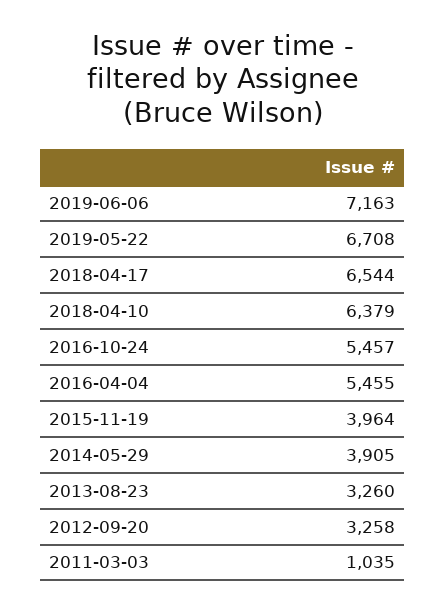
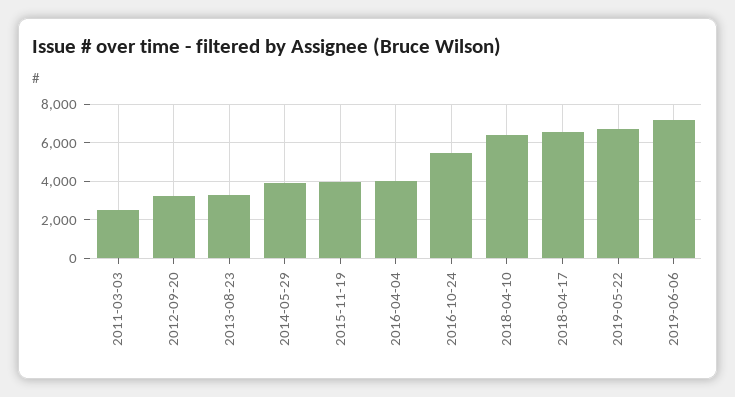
  {
    "2019-06-06": 7163,
    "2019-05-22": 6708,
    "2018-04-17": 6544,
    "2018-04-10": 6379,
    "2016-10-24": 5457,
-   "2016-04-04": 5455,
+   "2016-04-04": 4000,
    "2015-11-19": 3964,
    "2014-05-29": 3905,
    "2013-08-23": 3260,
    "2012-09-20": 3258,
-   "2011-03-03": 1035
+   "2011-03-03": 2500
  }

